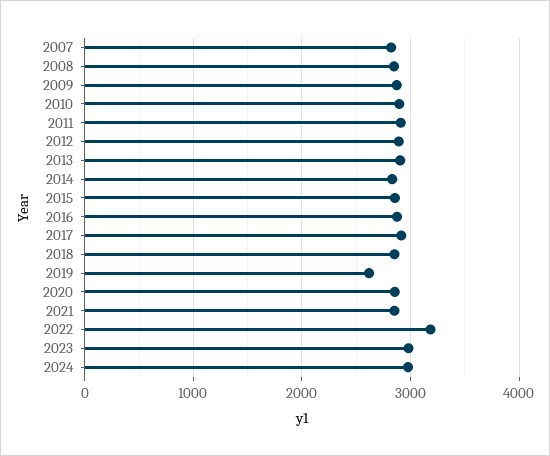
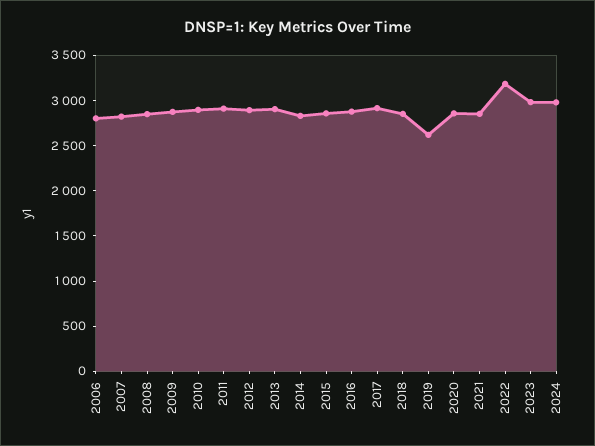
  {
    "2007": 2800,
    "2008": 2800,
    "2009": 2900,
    "2010": 2900,
    "2011": 2900,
    "2012": 2900,
    "2013": 2900,
    "2014": 2800,
    "2015": 2900,
    "2016": 2900,
    "2017": 2900,
    "2018": 2900,
    "2019": 2600,
    "2020": 2900,
    "2021": 2900,
    "2022": 3200,
    "2023": 3000,
-   "2024": 3000
+   "2024": 3000,
+   "2006": 2800
  }

